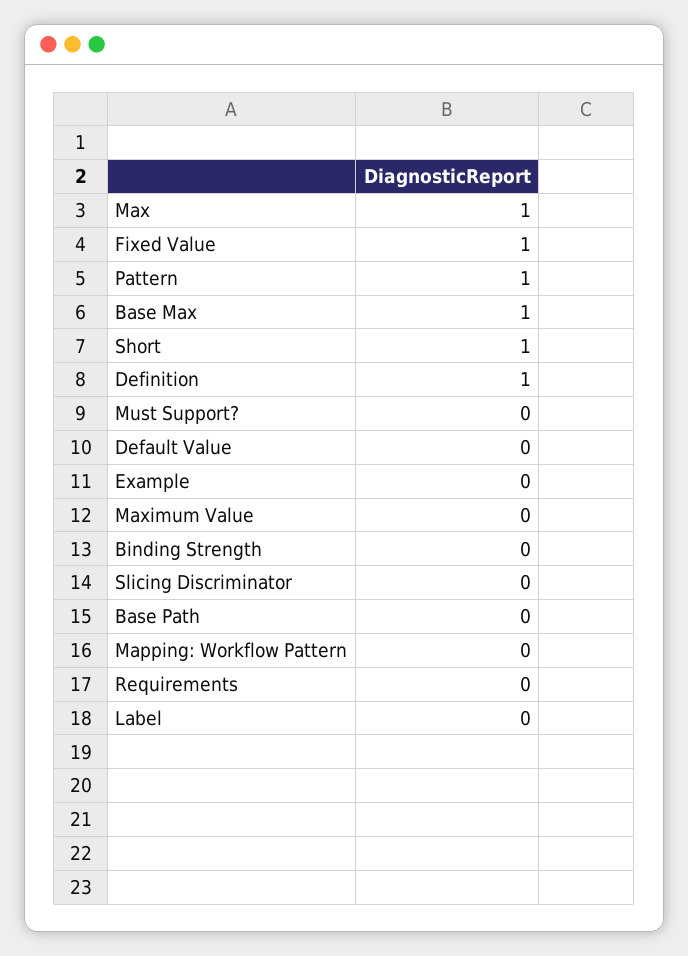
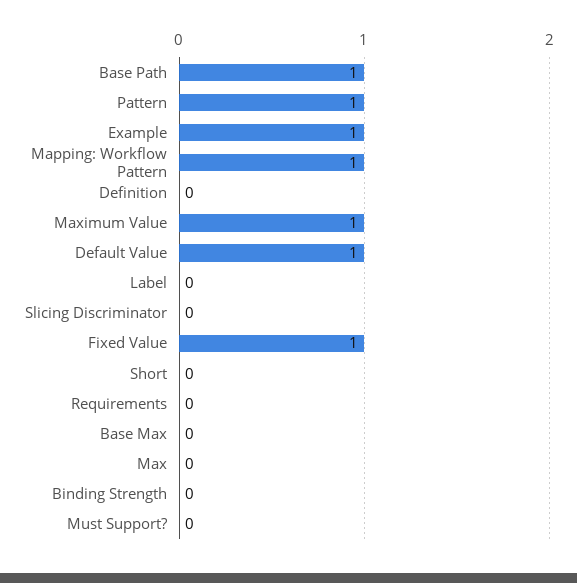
  {
-   "Max": 1,
+   "Max": 0,
    "Fixed Value": 1,
    "Pattern": 1,
-   "Base Max": 1,
+   "Base Max": 0,
-   "Short": 1,
+   "Short": 0,
-   "Definition": 1,
+   "Definition": 0,
    "Must Support?": 0,
-   "Default Value": 0,
+   "Default Value": 1,
-   "Example": 0,
+   "Example": 1,
-   "Maximum Value": 0,
+   "Maximum Value": 1,
    "Binding Strength": 0,
    "Slicing Discriminator": 0,
-   "Base Path": 0,
+   "Base Path": 1,
-   "Mapping: Workflow Pattern": 0,
+   "Mapping: Workflow Pattern": 1,
    "Requirements": 0,
    "Label": 0
  }

